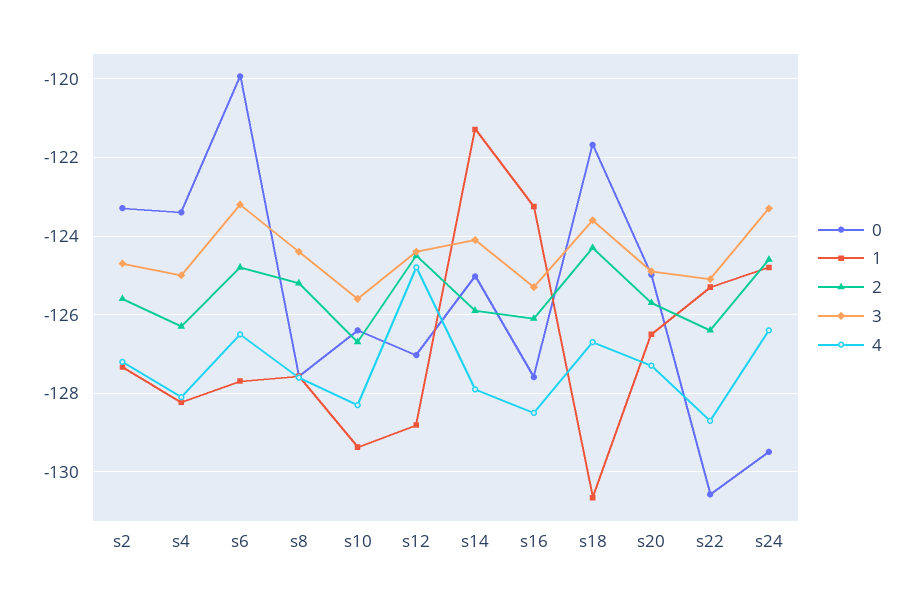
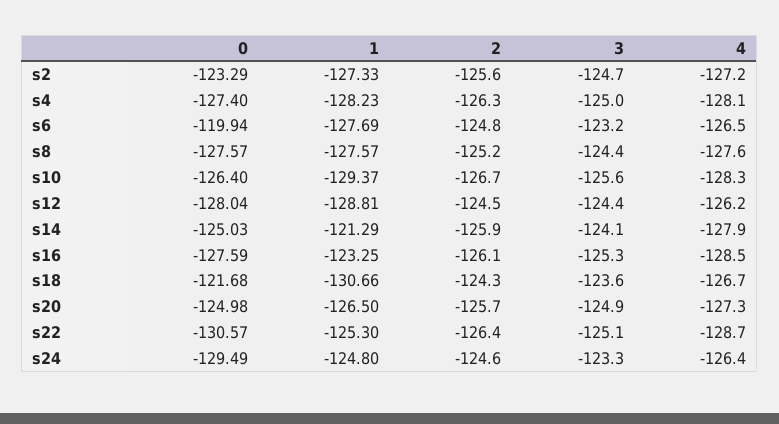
  {
    "0": {
      "s2": -123.29,
-     "s4": -123.4,
+     "s4": -127.4,
      "s6": -119.94,
      "s8": -127.57,
      "s10": -126.4,
-     "s12": -127,
+     "s12": -128.04,
      "s14": -125.03,
      "s16": -127.59,
      "s18": -121.68,
      "s20": -124.98,
      "s22": -130.57,
      "s24": -129.49
    },
    "1": {
      "s2": -127.33,
      "s4": -128.23,
      "s6": -127.69,
      "s8": -127.57,
      "s10": -129.37,
      "s12": -128.81,
      "s14": -121.29,
      "s16": -123.25,
      "s18": -130.66,
      "s20": -126.5,
      "s22": -125.3,
      "s24": -124.8
    },
    "2": {
      "s2": -125.6,
      "s4": -126.3,
      "s6": -124.8,
      "s8": -125.2,
      "s10": -126.7,
      "s12": -124.5,
      "s14": -125.9,
      "s16": -126.1,
      "s18": -124.3,
      "s20": -125.7,
      "s22": -126.4,
      "s24": -124.6
    },
    "3": {
      "s2": -124.7,
      "s4": -125,
      "s6": -123.2,
      "s8": -124.4,
      "s10": -125.6,
      "s12": -124.4,
      "s14": -124.1,
      "s16": -125.3,
      "s18": -123.6,
      "s20": -124.9,
      "s22": -125.1,
      "s24": -123.3
    },
    "4": {
      "s2": -127.2,
      "s4": -128.1,
      "s6": -126.5,
      "s8": -127.6,
      "s10": -128.3,
-     "s12": -124.8,
+     "s12": -126.2,
      "s14": -127.9,
      "s16": -128.5,
      "s18": -126.7,
      "s20": -127.3,
      "s22": -128.7,
      "s24": -126.4
    }
  }

